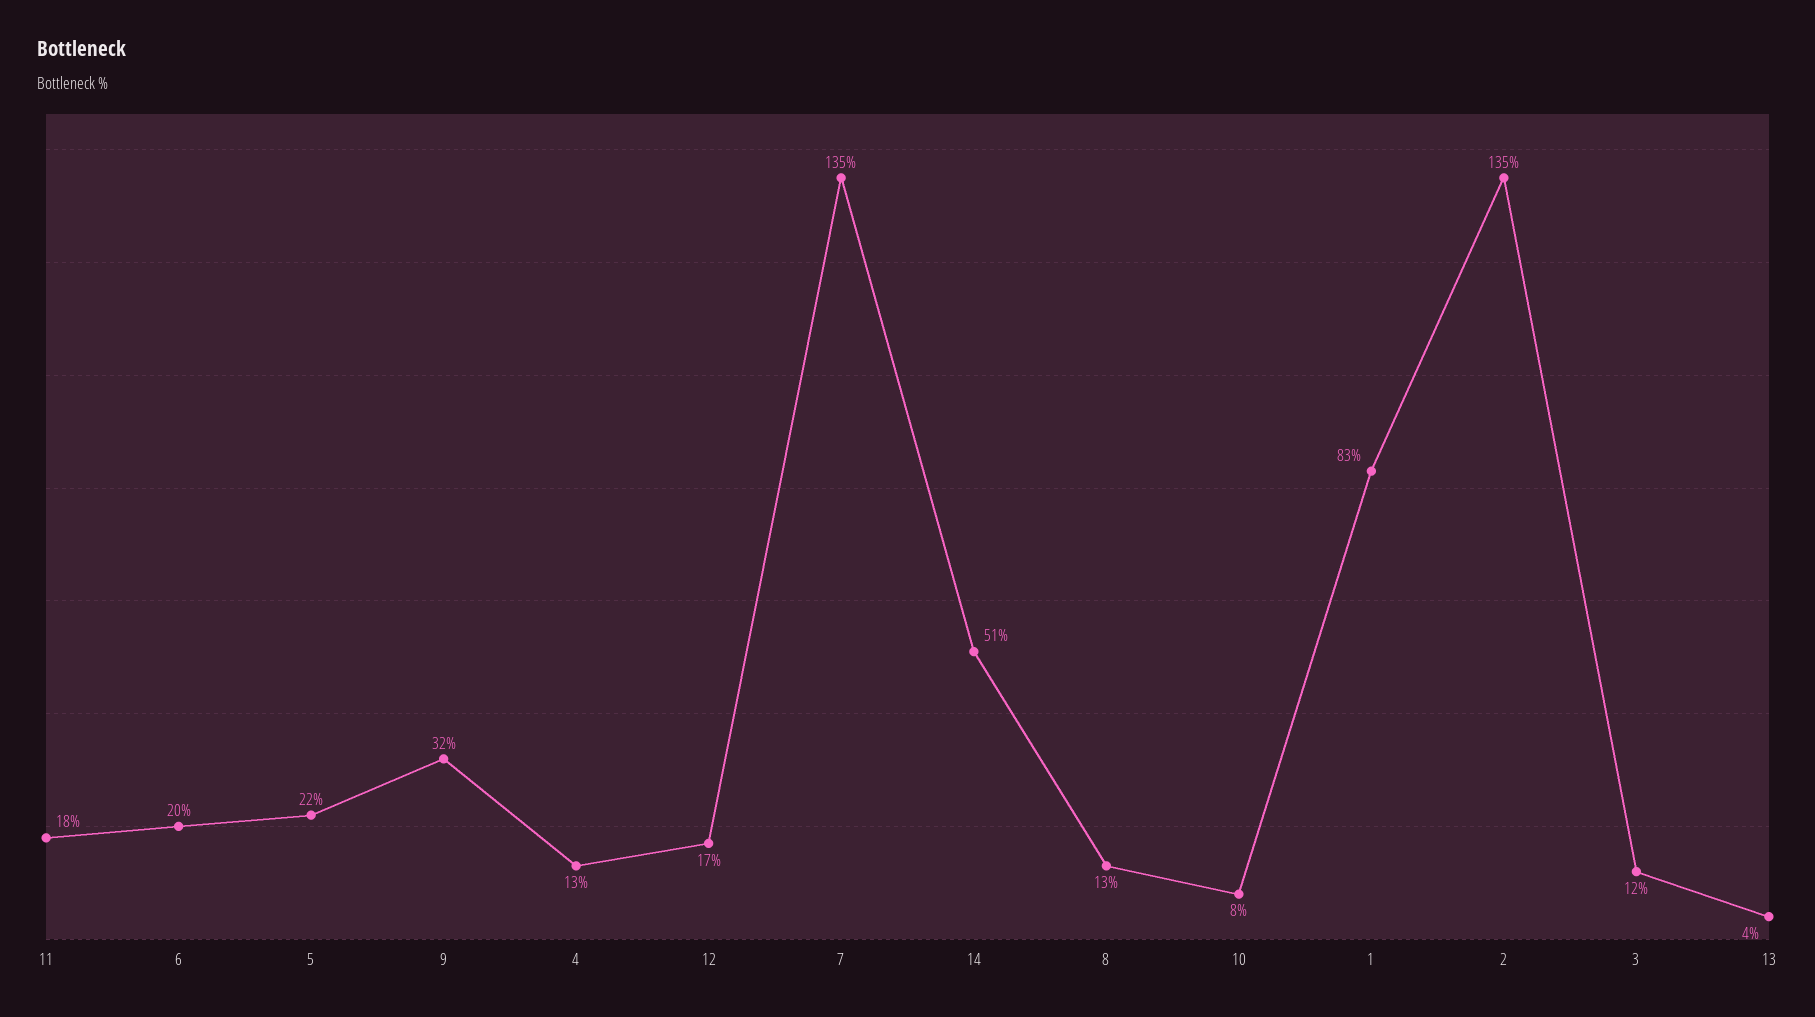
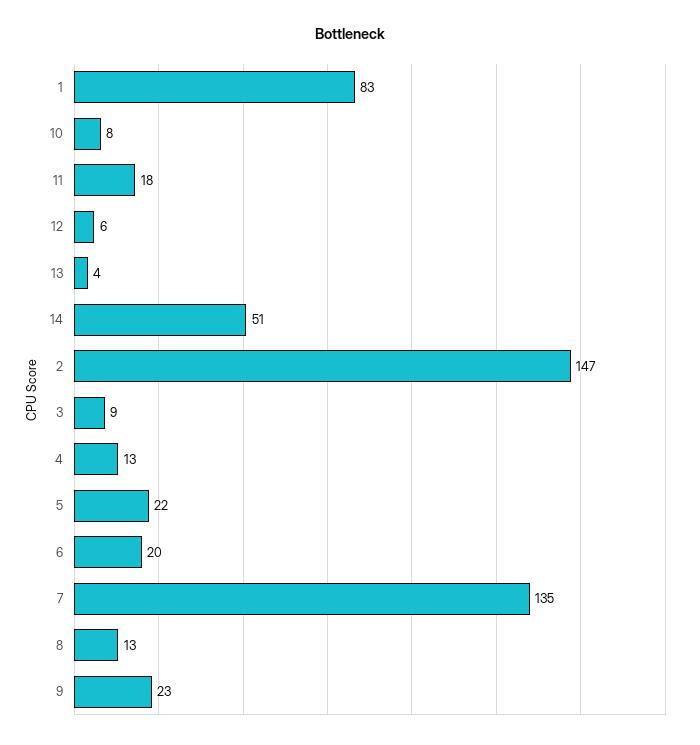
  {
    "11": 18,
    "6": 20,
    "5": 22,
-   "9": 32,
+   "9": 23,
    "4": 13,
-   "12": 17,
+   "12": 6,
    "7": 135,
    "14": 51,
    "8": 13,
    "10": 8,
    "1": 83,
-   "2": 135,
+   "2": 147,
-   "3": 12,
+   "3": 9,
    "13": 4
  }

